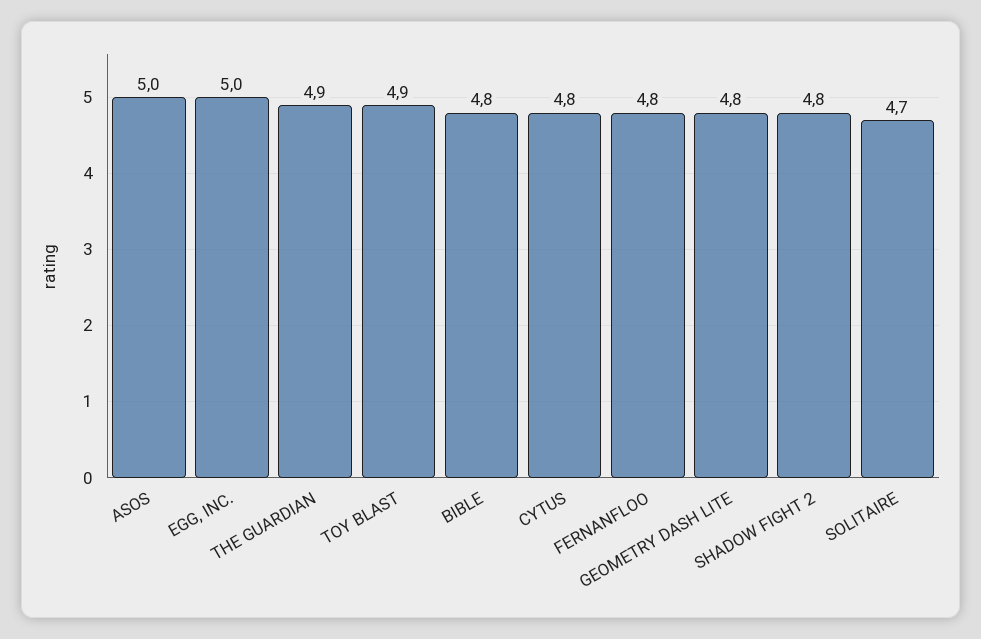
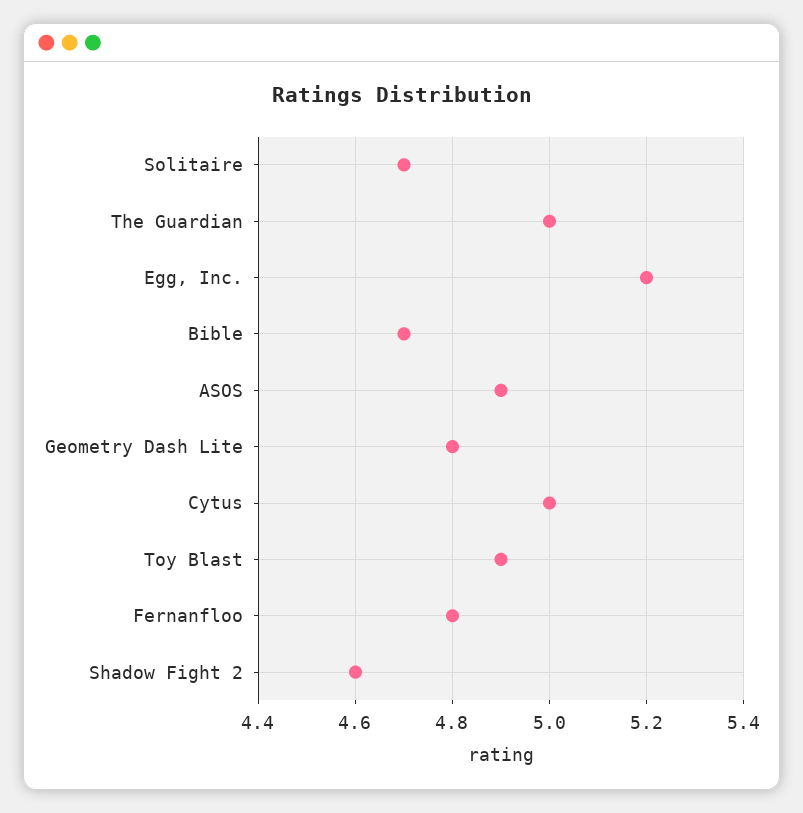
  {
-   "ASOS": 5,
+   "ASOS": 4.9,
-   "EGG, INC.": 5,
+   "EGG, INC.": 5.2,
-   "THE GUARDIAN": 4.9,
+   "THE GUARDIAN": 5,
    "TOY BLAST": 4.9,
-   "BIBLE": 4.8,
+   "BIBLE": 4.7,
-   "CYTUS": 4.8,
+   "CYTUS": 5,
    "FERNANFLOO": 4.8,
    "GEOMETRY DASH LITE": 4.8,
-   "SHADOW FIGHT 2": 4.8,
+   "SHADOW FIGHT 2": 4.6,
    "SOLITAIRE": 4.7
  }

